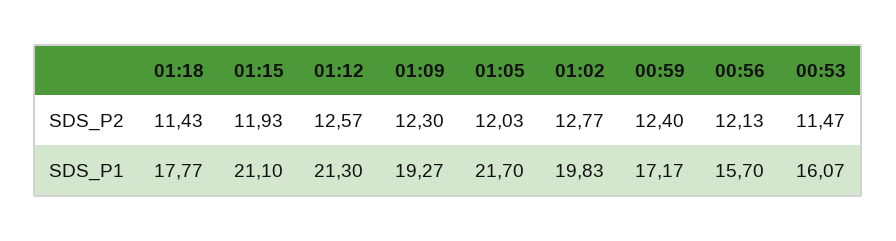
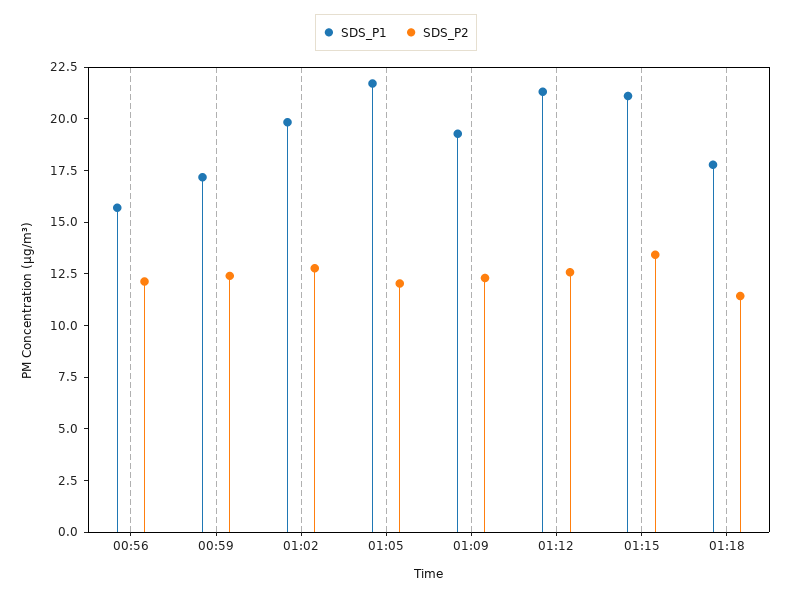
  {
    "SDS_P2": {
      "01:18": 11.43,
-     "01:15": 11.93,
+     "01:15": 13.5,
      "01:12": 12.57,
      "01:09": 12.3,
      "01:05": 12.03,
      "01:02": 12.77,
      "00:59": 12.4,
-     "00:56": 12.13,
+     "00:56": 12.13
-     "00:53": 11.47
    },
    "SDS_P1": {
      "01:18": 17.77,
      "01:15": 21.1,
      "01:12": 21.3,
      "01:09": 19.27,
      "01:05": 21.7,
      "01:02": 19.83,
      "00:59": 17.17,
-     "00:56": 15.7,
+     "00:56": 15.7
-     "00:53": 16.07
    }
  }

